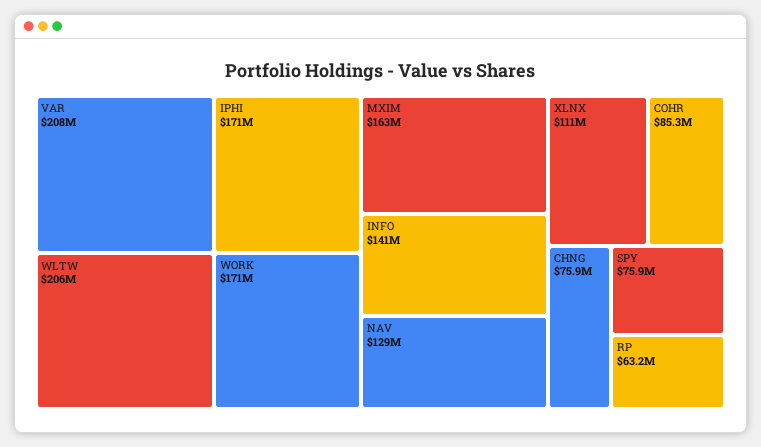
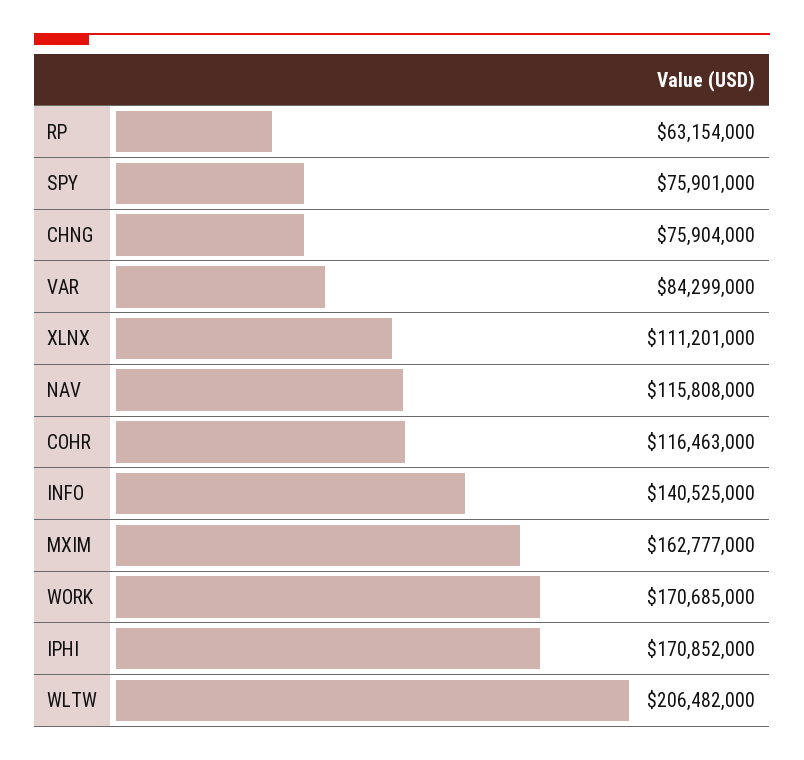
  {
-   "VAR": 208000000,
+   "VAR": 84299000,
    "WLTW": 206482000,
    "IPHI": 170852000,
    "WORK": 170685000,
    "MXIM": 162777000,
    "INFO": 140525000,
-   "NAV": 129000000,
+   "NAV": 115808000,
    "XLNX": 111201000,
-   "COHR": 85300000,
+   "COHR": 116463000,
    "CHNG": 75904000,
    "SPY": 75901000,
    "RP": 63154000
  }

